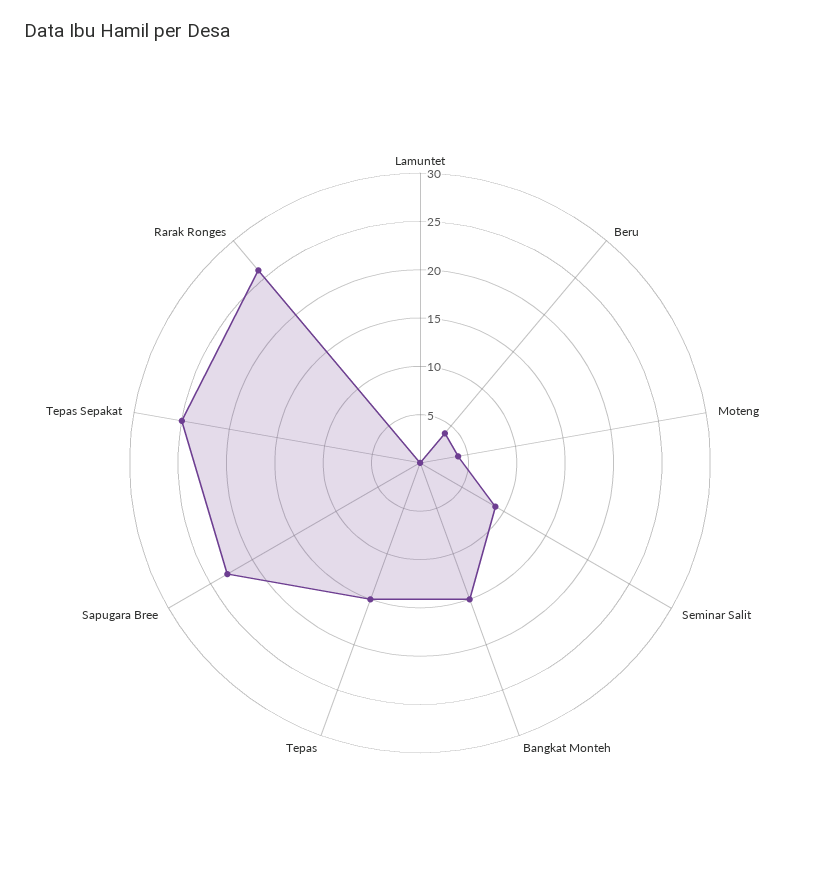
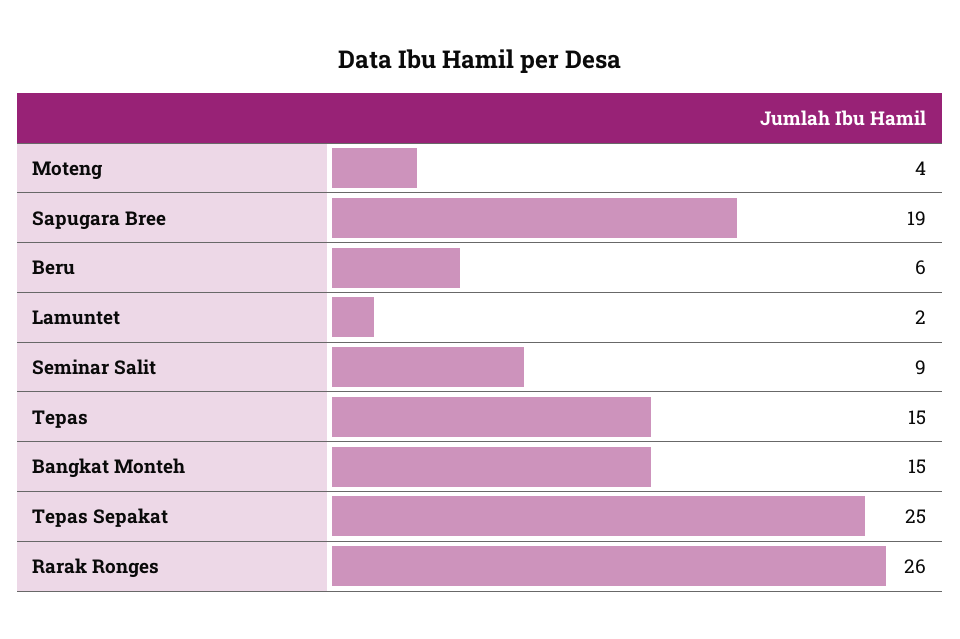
  {
-   "Lamuntet": 0,
+   "Lamuntet": 2,
-   "Beru": 4,
+   "Beru": 6,
    "Moteng": 4,
    "Seminar Salit": 9,
    "Bangkat Monteh": 15,
    "Tepas": 15,
-   "Sapugara Bree": 23,
+   "Sapugara Bree": 19,
    "Tepas Sepakat": 25,
    "Rarak Ronges": 26
  }

